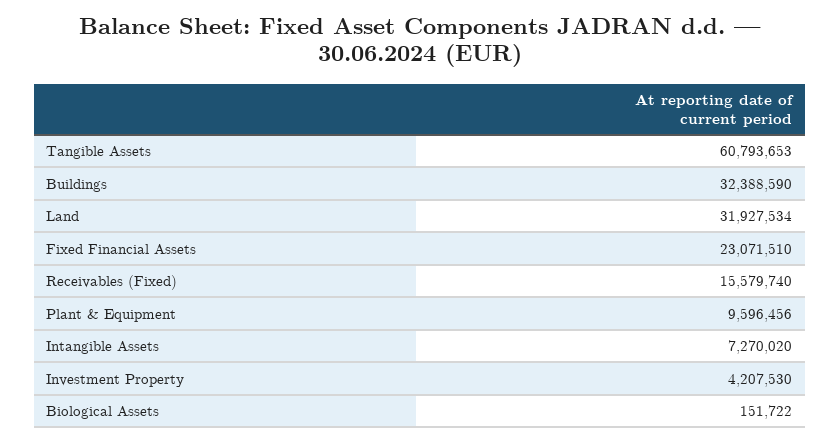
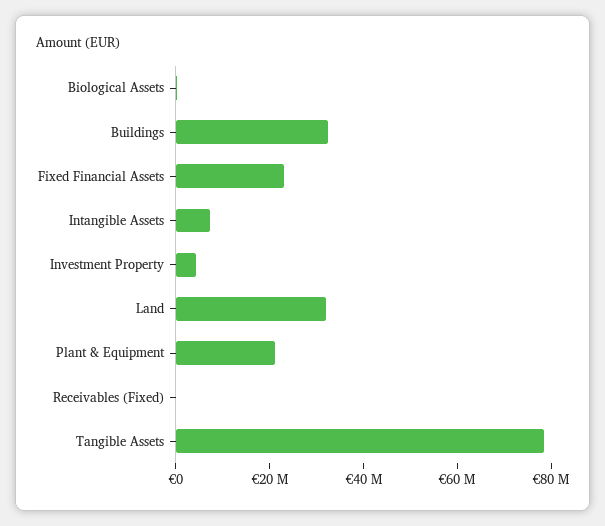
  {
-   "Tangible Assets": 60793653,
+   "Tangible Assets": 80000000,
    "Buildings": 32388590,
    "Land": 31927534,
    "Fixed Financial Assets": 23071510,
-   "Receivables (Fixed)": 15579740,
+   "Receivables (Fixed)": 0,
-   "Plant & Equipment": 9596456,
+   "Plant & Equipment": 20000000,
    "Intangible Assets": 7270020,
    "Investment Property": 4207530,
    "Biological Assets": 151722
  }

